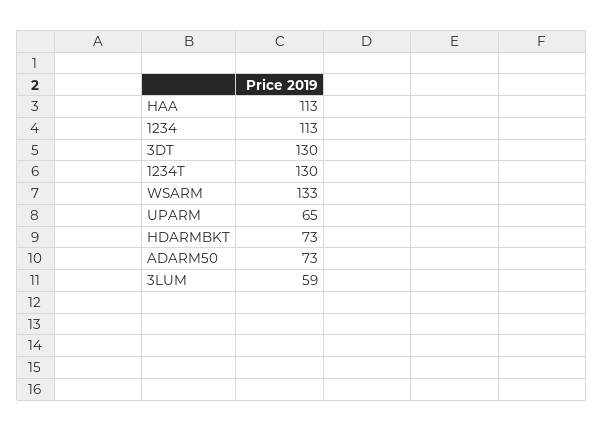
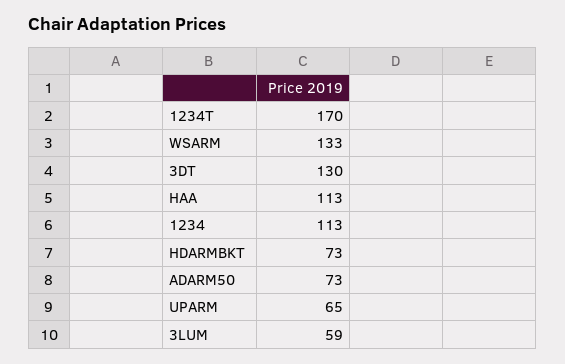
  {
    "HAA": 113,
    "1234": 113,
    "3DT": 130,
-   "1234T": 130,
+   "1234T": 170,
    "WSARM": 133,
    "UPARM": 65,
    "HDARMBKT": 73,
    "ADARM50": 73,
    "3LUM": 59
  }

